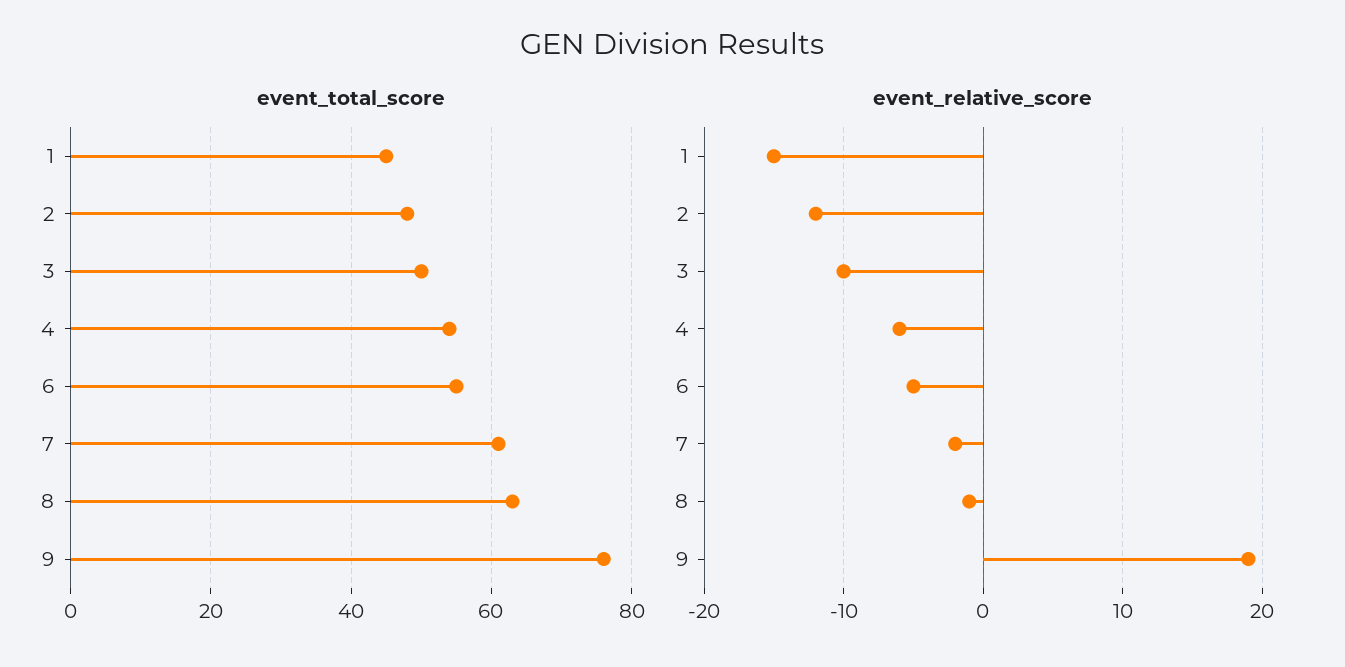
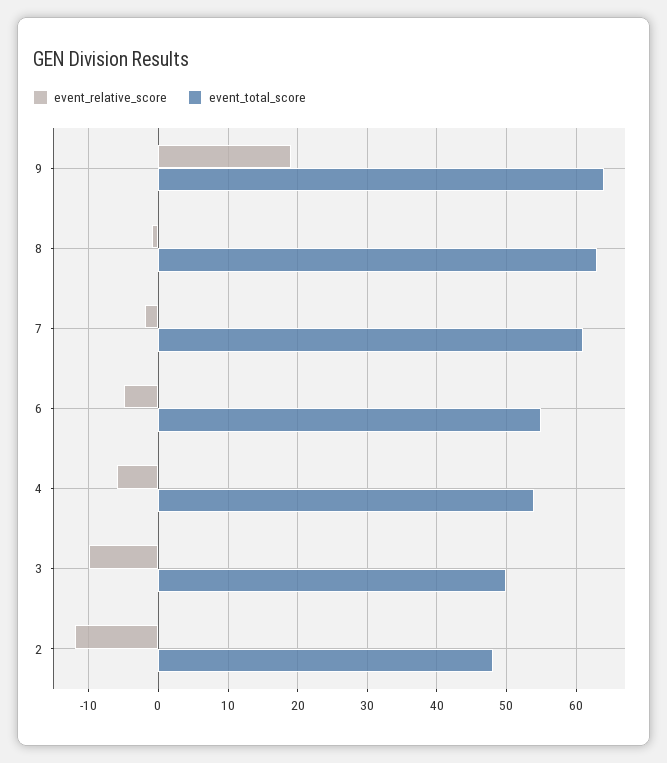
  {
    "event_total_score": {
-     "1": 45,
      "2": 48,
      "3": 50,
      "4": 54,
      "6": 55,
      "7": 61,
      "8": 63,
-     "9": 75
+     "9": 64
    },
    "event_relative_score": {
-     "1": -15,
      "2": -12,
      "3": -10,
      "4": -6,
      "6": -5,
      "7": -2,
      "8": -1,
      "9": 19
    }
  }

